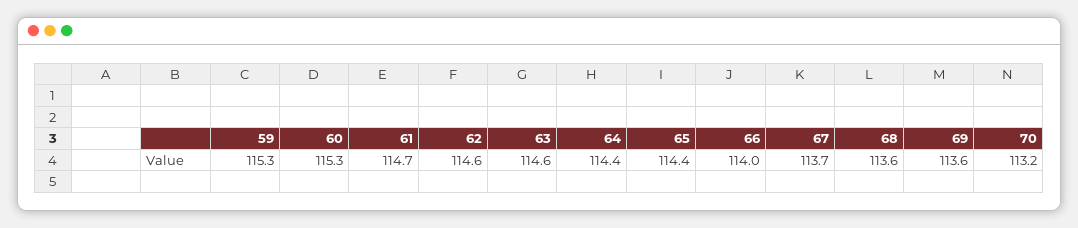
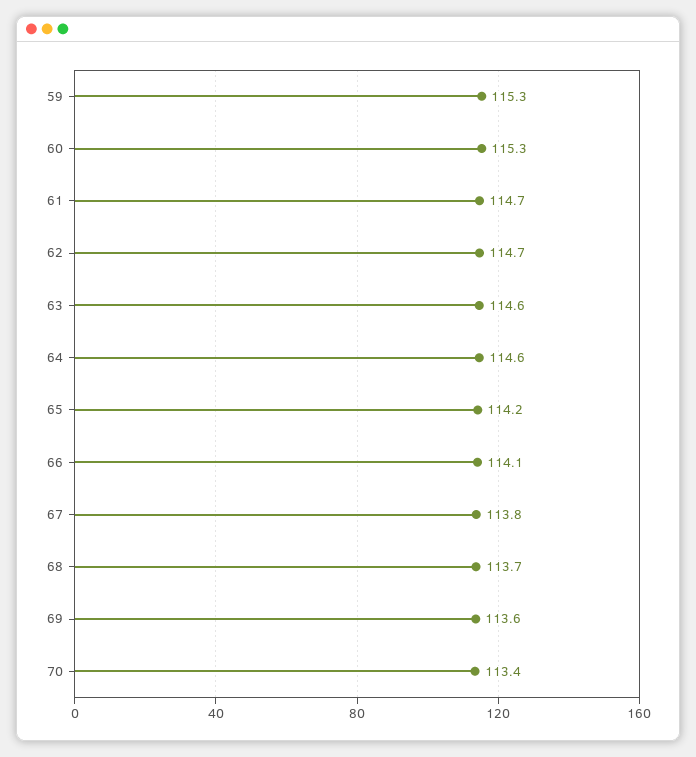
  {
    "59": 115.3,
    "60": 115.3,
    "61": 114.7,
-   "62": 114.6,
+   "62": 114.7,
    "63": 114.6,
-   "64": 114.4,
+   "64": 114.6,
-   "65": 114.4,
+   "65": 114.2,
-   "66": 114,
+   "66": 114.1,
-   "67": 113.7,
+   "67": 113.8,
-   "68": 113.6,
+   "68": 113.7,
    "69": 113.6,
-   "70": 113.2
+   "70": 113.4
  }

